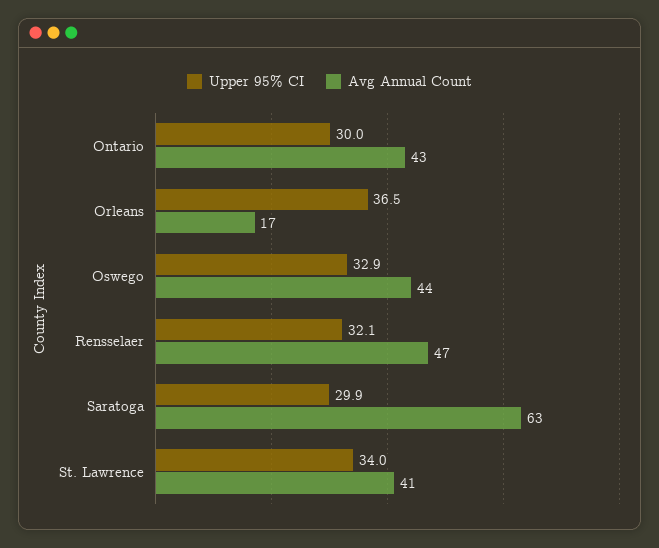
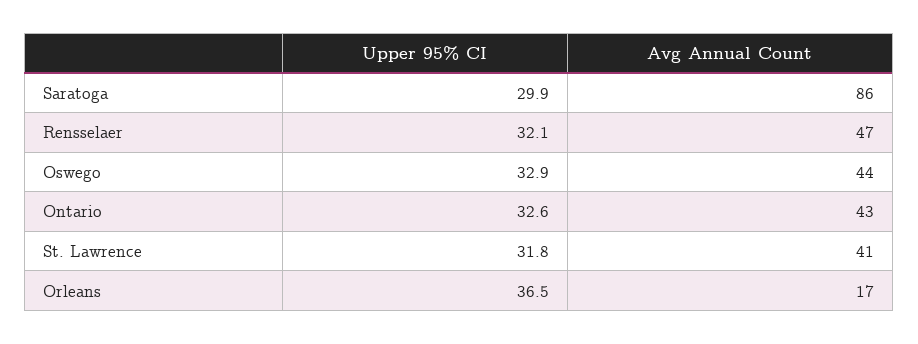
  {
    "Upper 95% CI": {
-     "Ontario": 30,
+     "Ontario": 32.6,
      "Orleans": 36.5,
      "Oswego": 32.9,
      "Rensselaer": 32.1,
      "Saratoga": 29.9,
-     "St. Lawrence": 34
+     "St. Lawrence": 31.8
    },
    "Avg Annual Count": {
      "Ontario": 43,
      "Orleans": 17,
      "Oswego": 44,
      "Rensselaer": 47,
-     "Saratoga": 63,
+     "Saratoga": 86,
      "St. Lawrence": 41
    }
  }

